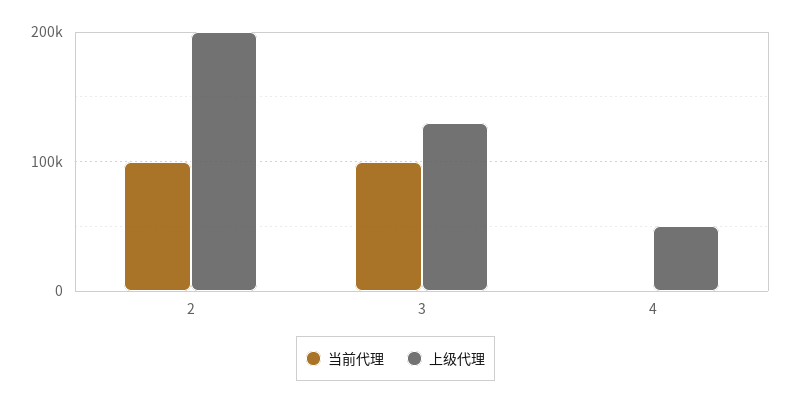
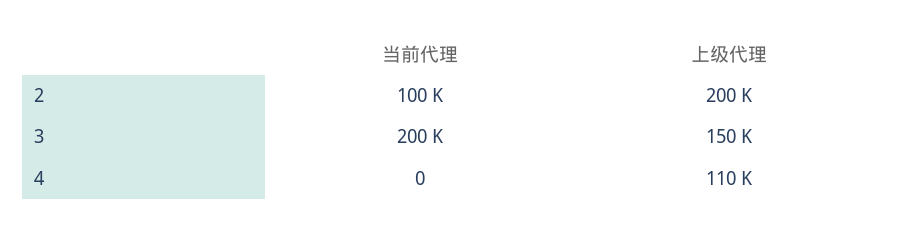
  {
    "当前代理": {
      "2": 100000,
-     "3": 100000,
+     "3": 200000,
      "4": 0
    },
    "上级代理": {
      "2": 200000,
-     "3": 130000,
+     "3": 150000,
-     "4": 50000
+     "4": 110000
    }
  }

